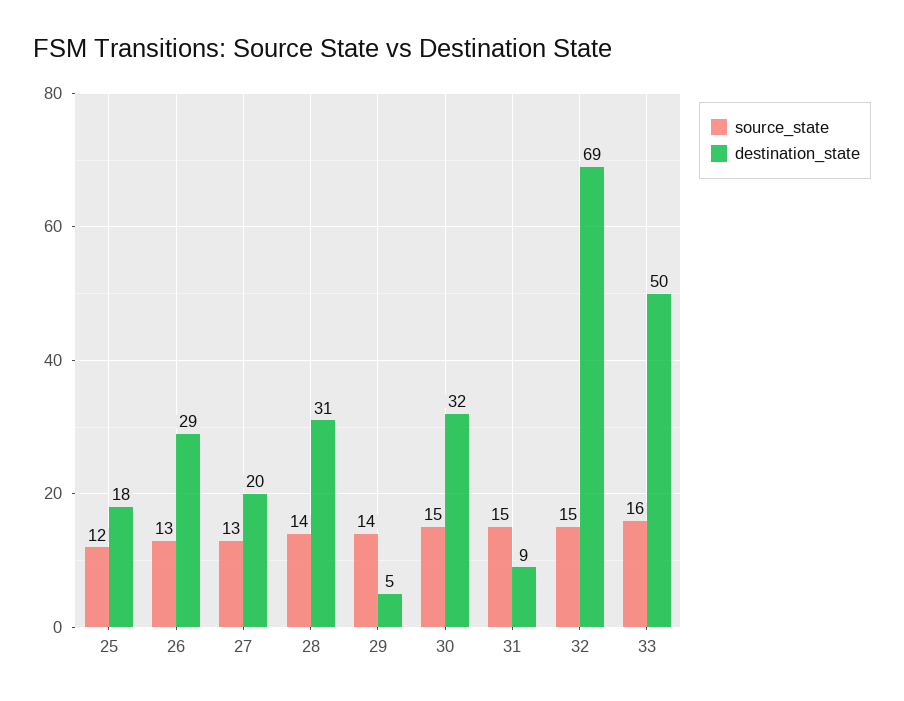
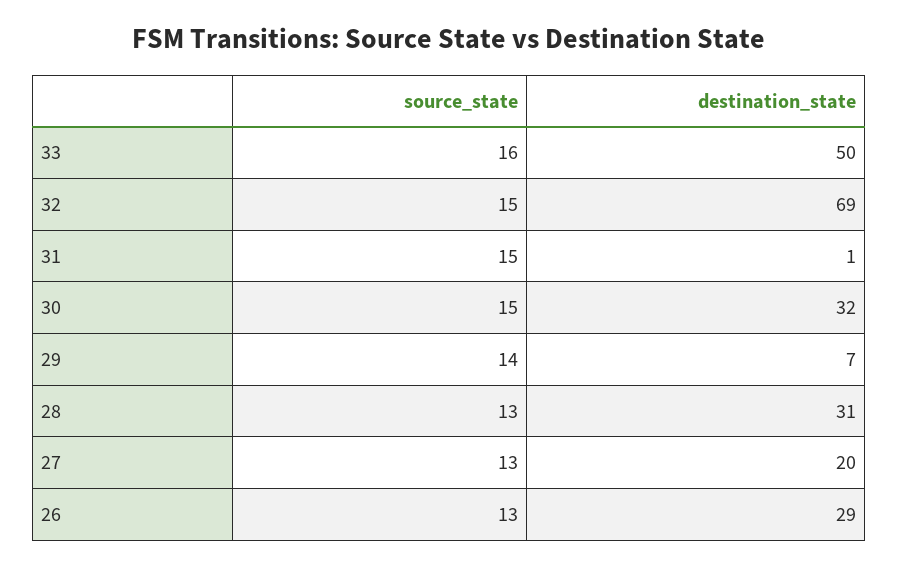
  {
    "source_state": {
-     "25": 12,
      "26": 13,
      "27": 13,
-     "28": 14,
+     "28": 13,
      "29": 14,
      "30": 15,
      "31": 15,
      "32": 15,
      "33": 16
    },
    "destination_state": {
-     "25": 18,
      "26": 29,
      "27": 20,
      "28": 31,
-     "29": 5,
+     "29": 7,
      "30": 32,
-     "31": 9,
+     "31": 1,
      "32": 69,
      "33": 50
    }
  }

